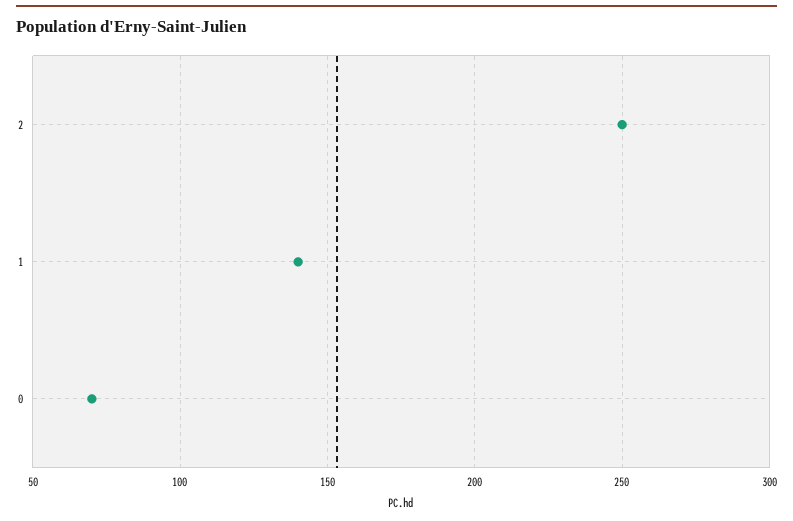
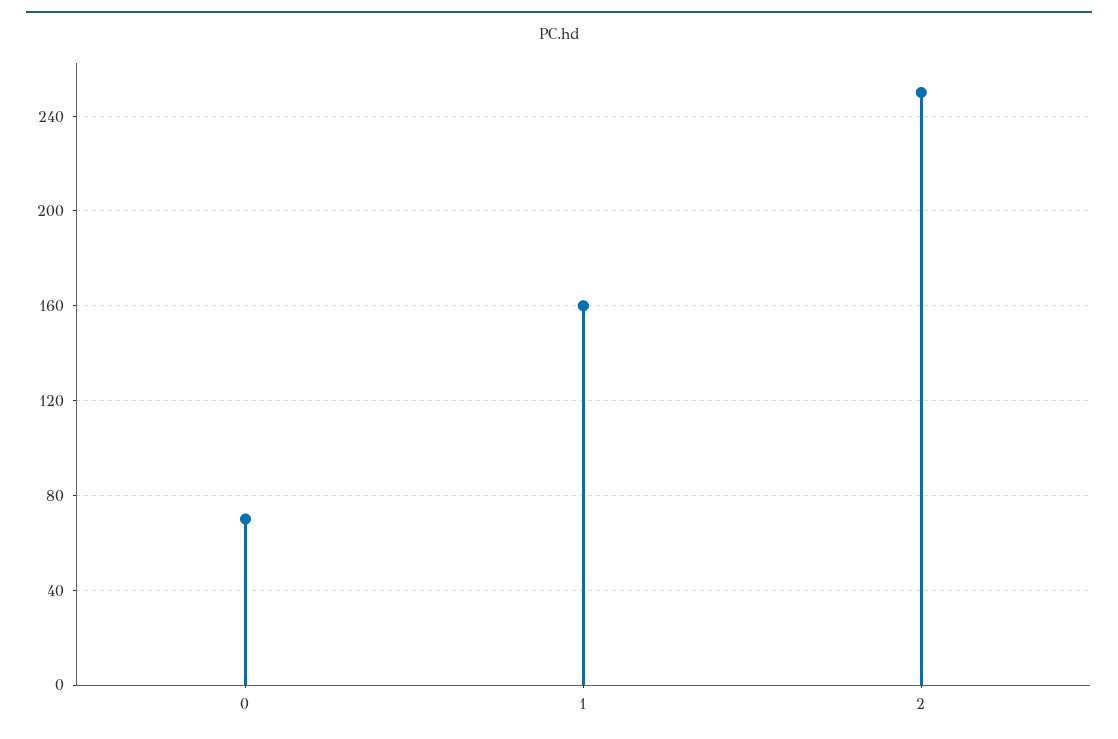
  {
    "2": 250,
-   "1": 140,
+   "1": 160,
    "0": 70
  }

